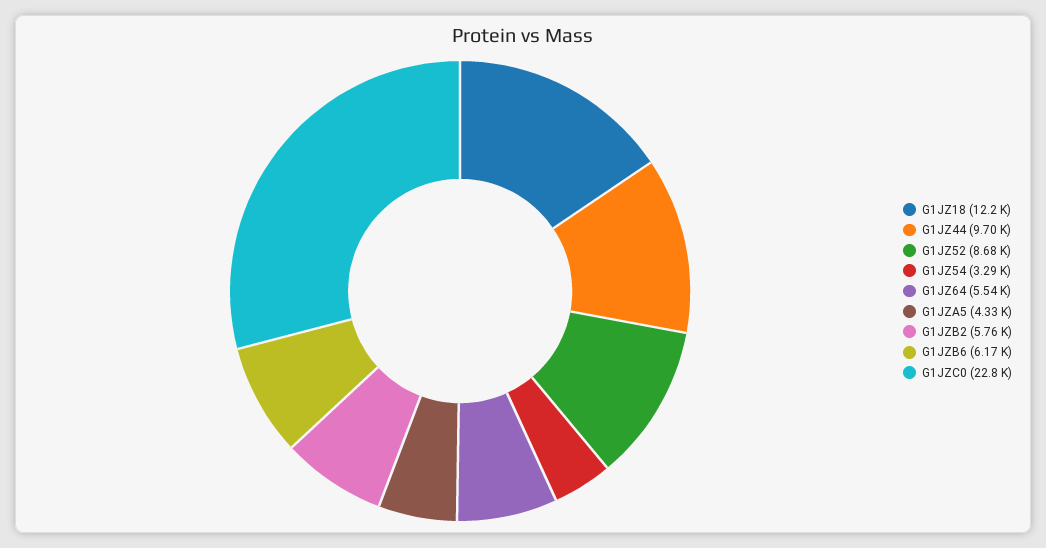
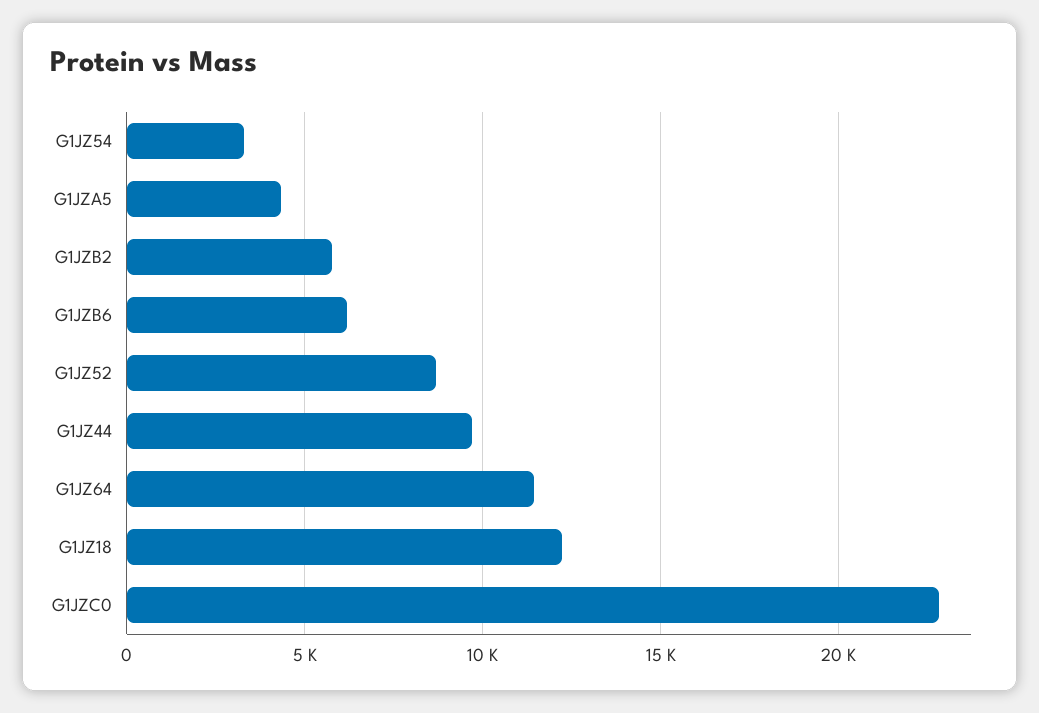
  {
    "G1JZ18": 12200,
    "G1JZ44": 9700,
    "G1JZ52": 8680,
    "G1JZ54": 3290,
-   "G1JZ64": 5540,
+   "G1JZ64": 11500,
    "G1JZA5": 4330,
    "G1JZB2": 5760,
    "G1JZB6": 6170,
    "G1JZC0": 22800
  }

